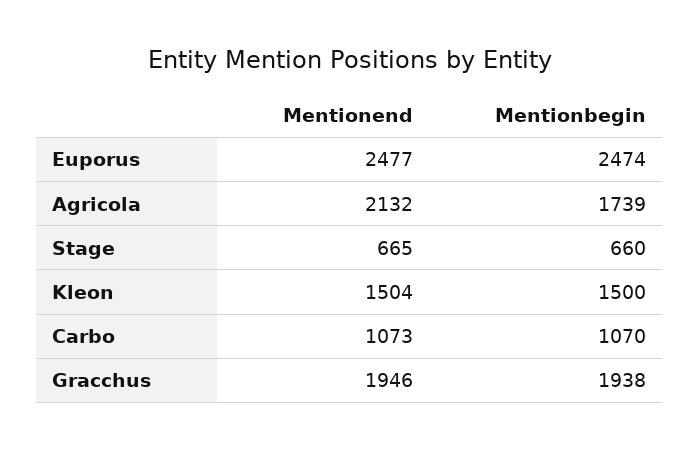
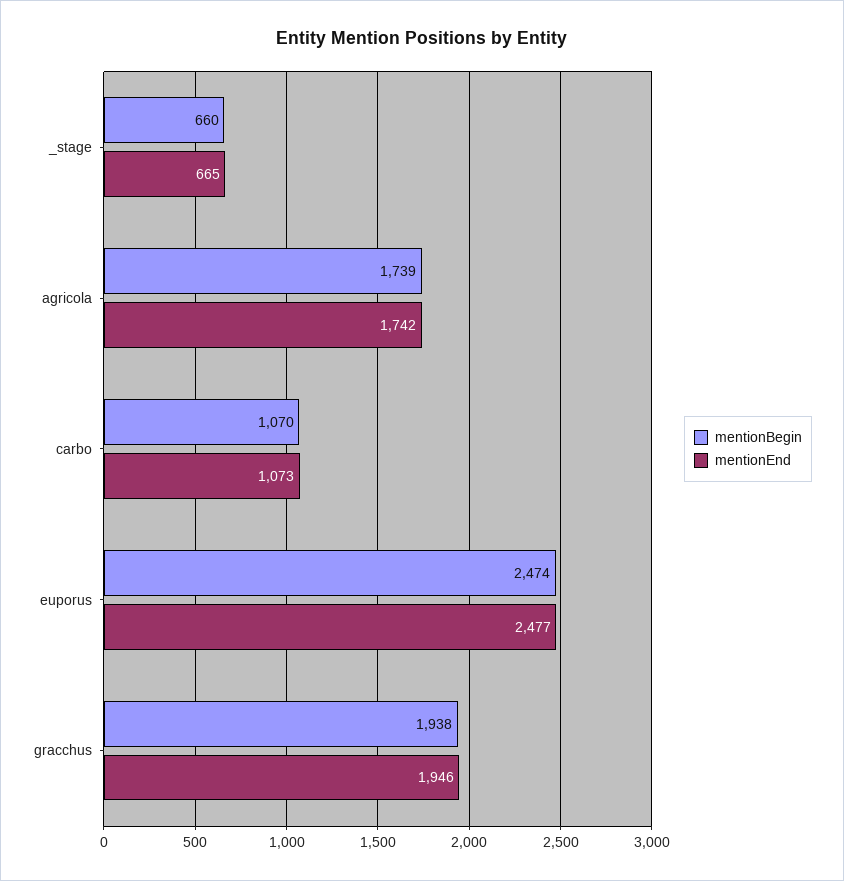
  {
    "Mentionend": {
      "Euporus": 2477,
-     "Agricola": 2132,
+     "Agricola": 1742,
      "Stage": 665,
-     "Kleon": 1504,
      "Carbo": 1073,
      "Gracchus": 1946
    },
    "Mentionbegin": {
      "Euporus": 2474,
      "Agricola": 1739,
      "Stage": 660,
-     "Kleon": 1500,
      "Carbo": 1070,
      "Gracchus": 1938
    }
  }

